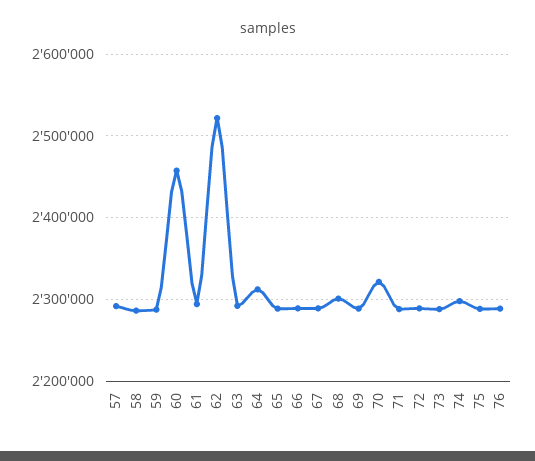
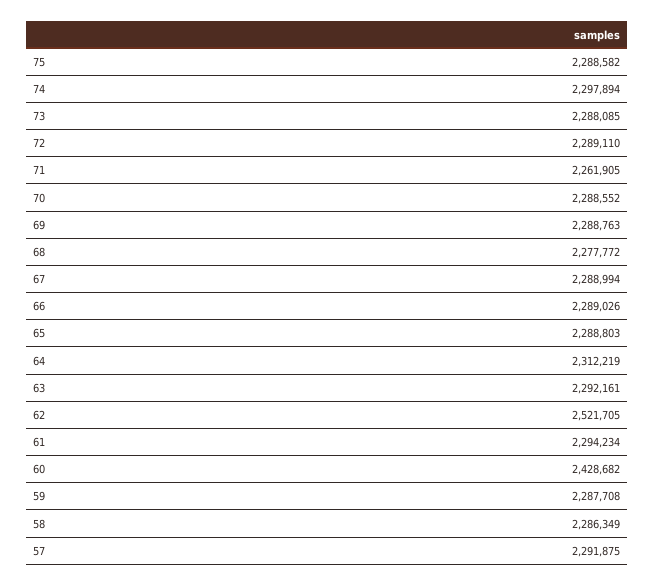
  {
    "57": 2291875,
    "58": 2286349,
    "59": 2287708,
-   "60": 2460000,
+   "60": 2428682,
    "61": 2294234,
    "62": 2521705,
    "63": 2292161,
    "64": 2312219,
    "65": 2288803,
    "66": 2289026,
    "67": 2288994,
-   "68": 2300000,
+   "68": 2277772,
    "69": 2288763,
-   "70": 2320000,
+   "70": 2288552,
-   "71": 2290000,
+   "71": 2261905,
    "72": 2289110,
    "73": 2288085,
    "74": 2297894,
-   "75": 2288582,
+   "75": 2288582
-   "76": 2290000
  }

